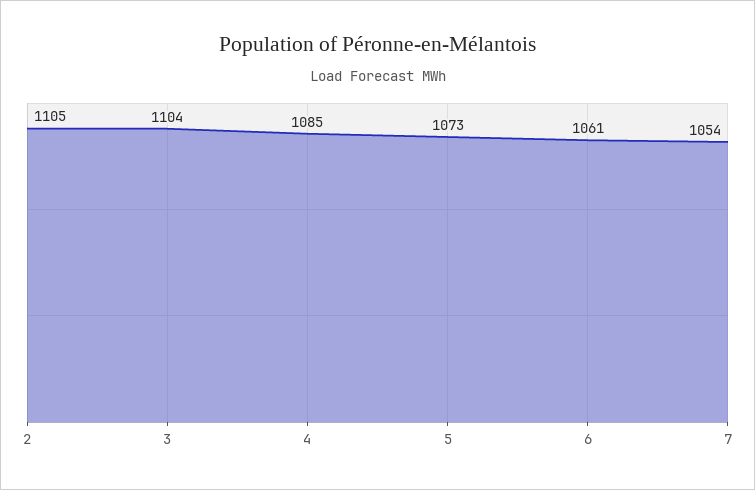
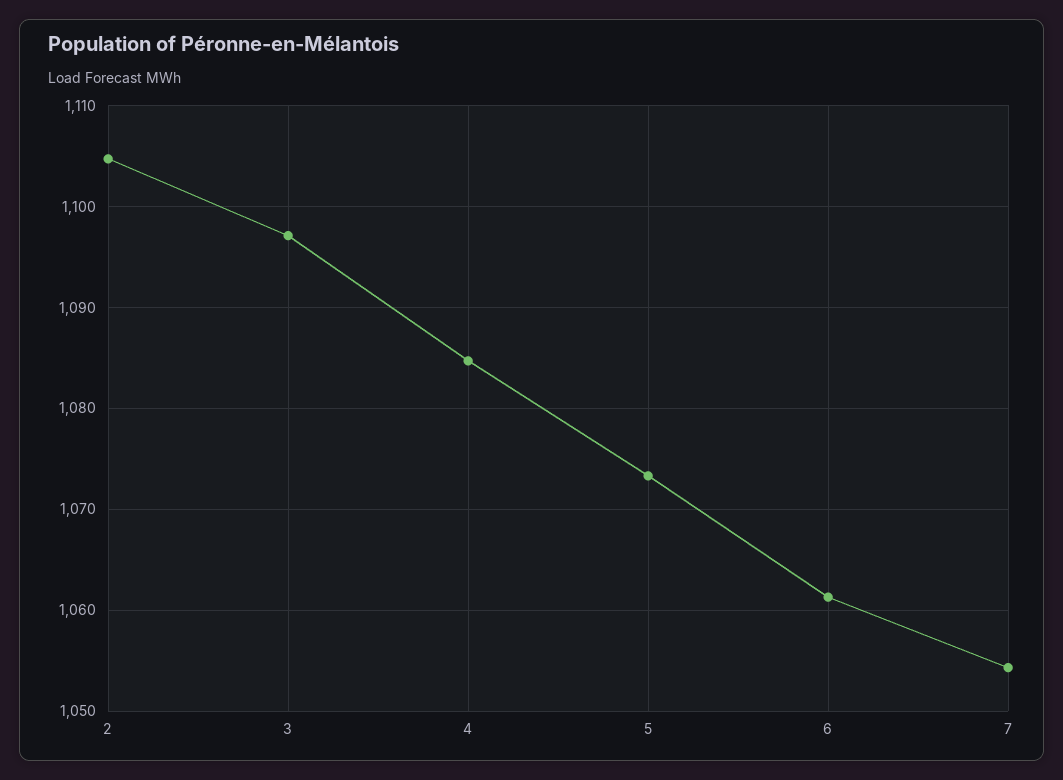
  {
    "2": 1105,
-   "3": 1104,
+   "3": 1097,
    "4": 1085,
    "5": 1073,
    "6": 1061,
    "7": 1054
  }

